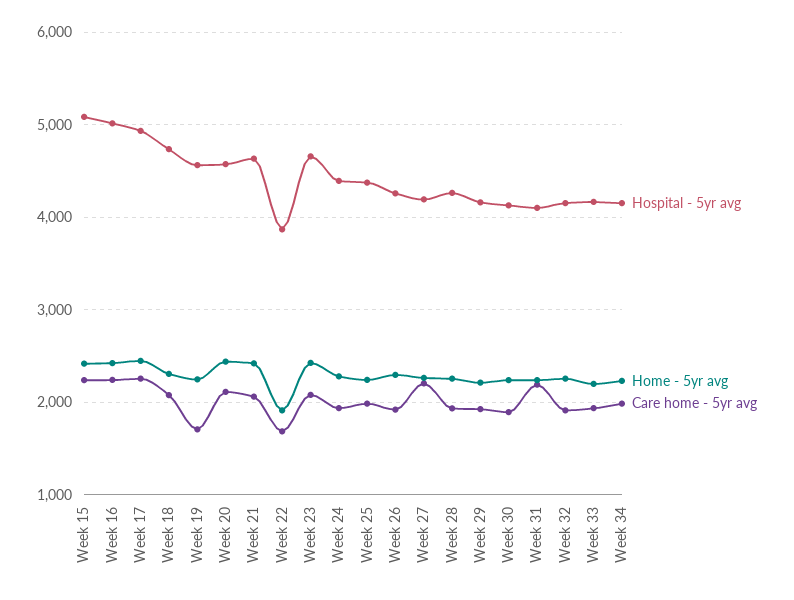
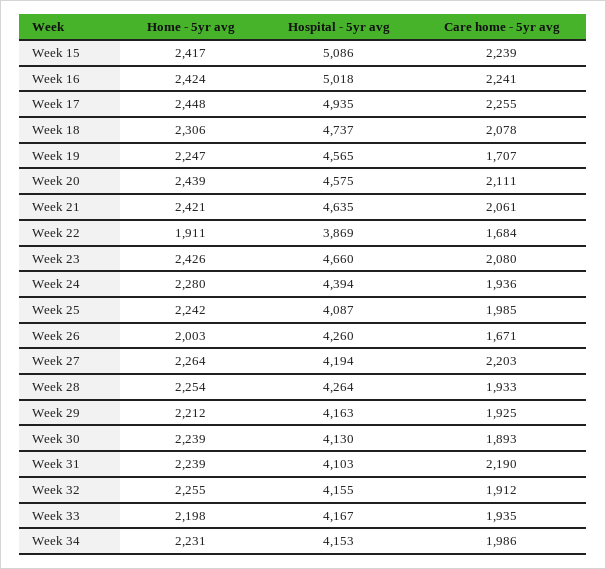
  {
    "Hospital - 5yr avg": {
      "Week 15": 5086,
      "Week 16": 5018,
      "Week 17": 4935,
      "Week 18": 4737,
      "Week 19": 4565,
      "Week 20": 4575,
      "Week 21": 4635,
      "Week 22": 3869,
      "Week 23": 4660,
      "Week 24": 4394,
-     "Week 25": 4400,
+     "Week 25": 4087,
      "Week 26": 4260,
      "Week 27": 4194,
      "Week 28": 4264,
      "Week 29": 4163,
      "Week 30": 4130,
      "Week 31": 4103,
      "Week 32": 4155,
      "Week 33": 4167,
      "Week 34": 4153
    },
    "Home - 5yr avg": {
      "Week 15": 2417,
      "Week 16": 2424,
      "Week 17": 2448,
      "Week 18": 2306,
      "Week 19": 2247,
      "Week 20": 2439,
      "Week 21": 2421,
      "Week 22": 1911,
      "Week 23": 2426,
      "Week 24": 2280,
      "Week 25": 2242,
-     "Week 26": 2300,
+     "Week 26": 2003,
      "Week 27": 2264,
      "Week 28": 2254,
      "Week 29": 2212,
      "Week 30": 2239,
      "Week 31": 2239,
      "Week 32": 2255,
      "Week 33": 2198,
      "Week 34": 2231
    },
    "Care home - 5yr avg": {
      "Week 15": 2239,
      "Week 16": 2241,
      "Week 17": 2255,
      "Week 18": 2078,
      "Week 19": 1707,
      "Week 20": 2111,
      "Week 21": 2061,
      "Week 22": 1684,
      "Week 23": 2080,
      "Week 24": 1936,
      "Week 25": 1985,
-     "Week 26": 1900,
+     "Week 26": 1671,
      "Week 27": 2203,
      "Week 28": 1933,
      "Week 29": 1925,
      "Week 30": 1893,
      "Week 31": 2190,
      "Week 32": 1912,
      "Week 33": 1935,
      "Week 34": 1986
    }
  }

